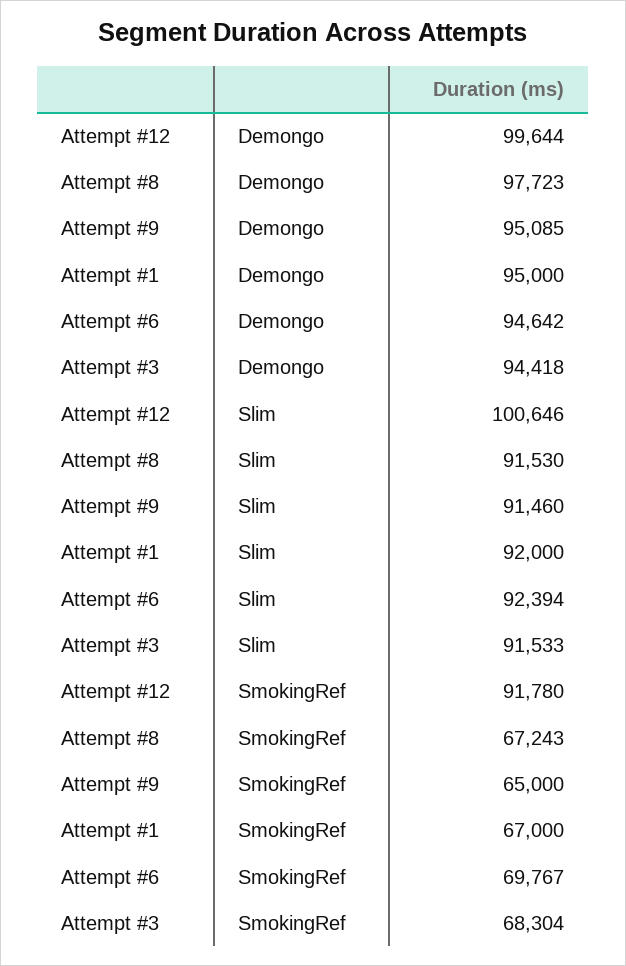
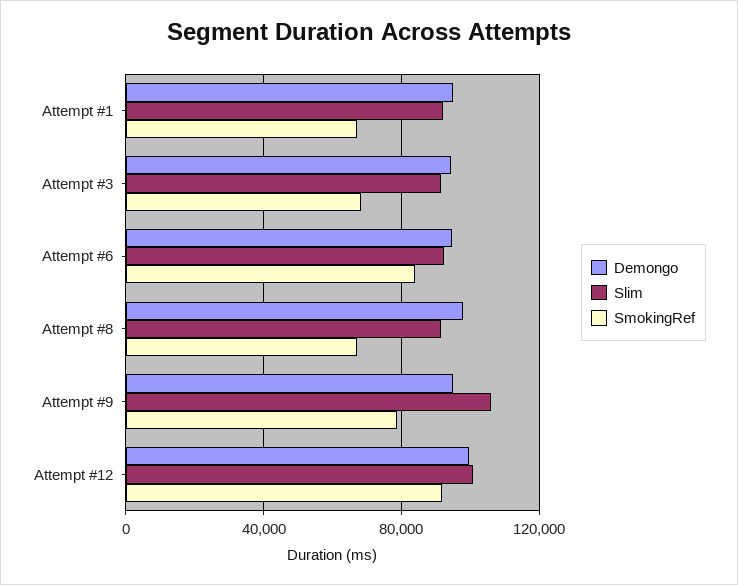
  {
    "Demongo": {
      "Attempt #12": 99644,
      "Attempt #8": 97723,
      "Attempt #9": 95085,
      "Attempt #1": 95000,
      "Attempt #6": 94642,
      "Attempt #3": 94418
    },
    "Slim": {
      "Attempt #12": 100646,
      "Attempt #8": 91530,
-     "Attempt #9": 91460,
+     "Attempt #9": 105000,
      "Attempt #1": 92000,
      "Attempt #6": 92394,
      "Attempt #3": 91533
    },
    "SmokingRef": {
      "Attempt #12": 91780,
      "Attempt #8": 67243,
-     "Attempt #9": 65000,
+     "Attempt #9": 80000,
      "Attempt #1": 67000,
-     "Attempt #6": 69767,
+     "Attempt #6": 85000,
      "Attempt #3": 68304
    }
  }

